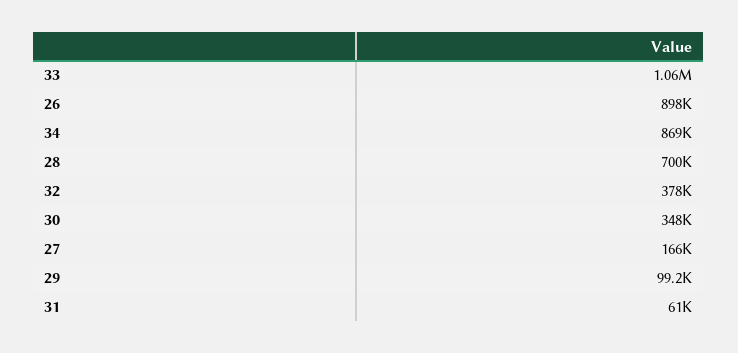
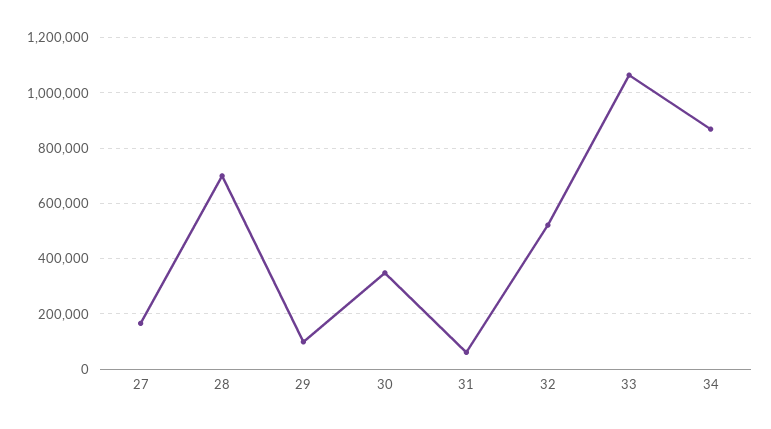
  {
    "33": 1060000,
-   "26": 898000,
    "34": 869000,
    "28": 700000,
-   "32": 378000,
+   "32": 525000,
    "30": 348000,
    "27": 166000,
    "29": 99200,
    "31": 61000
  }

